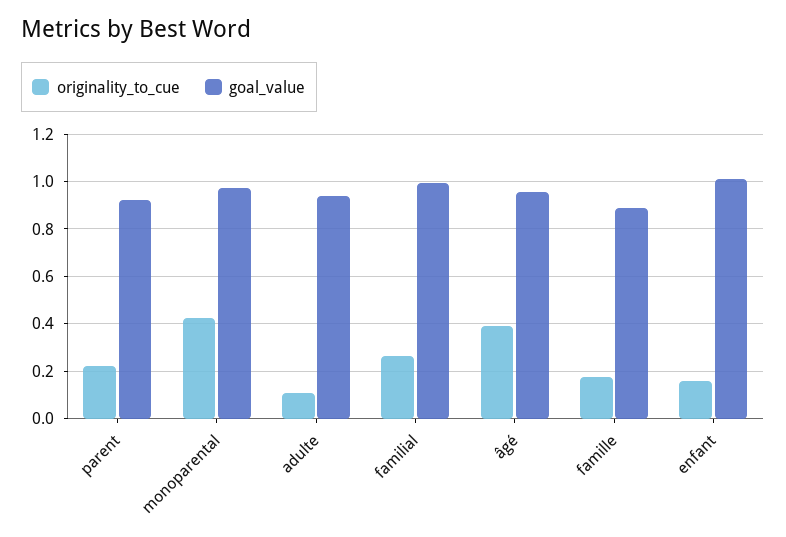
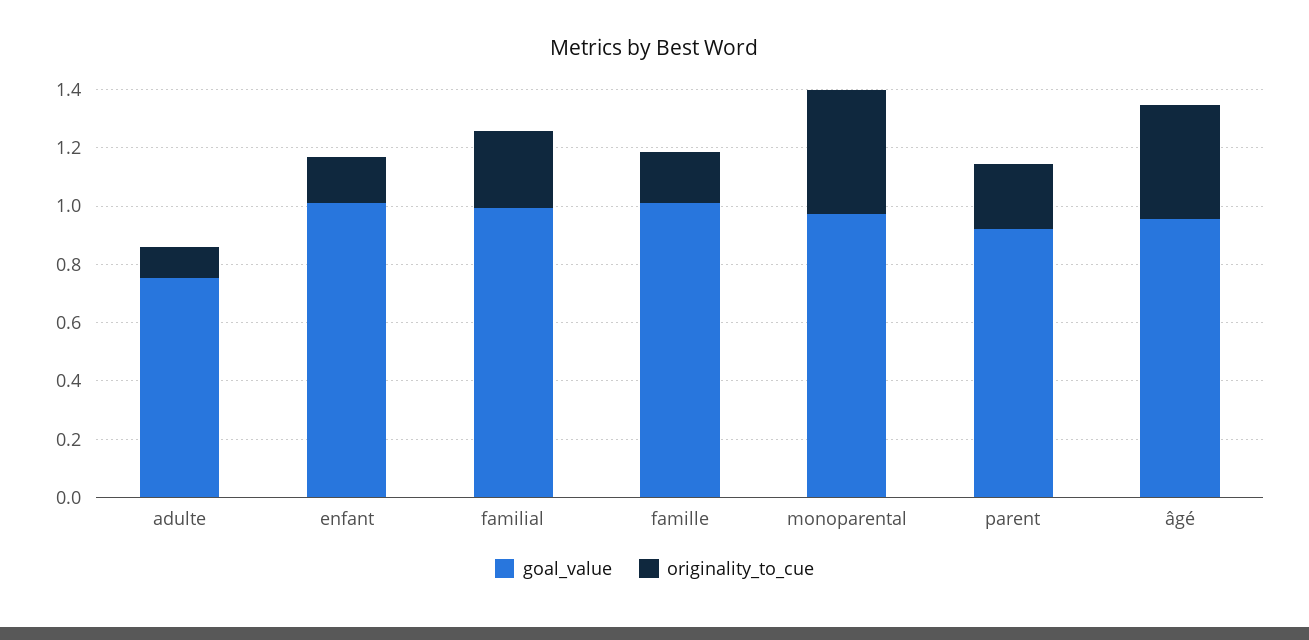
  {
    "originality_to_cue": {
      "parent": 0.2,
      "monoparental": 0.45,
      "adulte": 0.1,
      "familial": 0.25,
      "âgé": 0.4,
      "famille": 0.15,
      "enfant": 0.15
    },
    "goal_value": {
      "parent": 0.9,
      "monoparental": 0.95,
-     "adulte": 0.95,
+     "adulte": 0.75,
      "familial": 1,
      "âgé": 0.95,
-     "famille": 0.9,
+     "famille": 1,
      "enfant": 1
    }
  }

